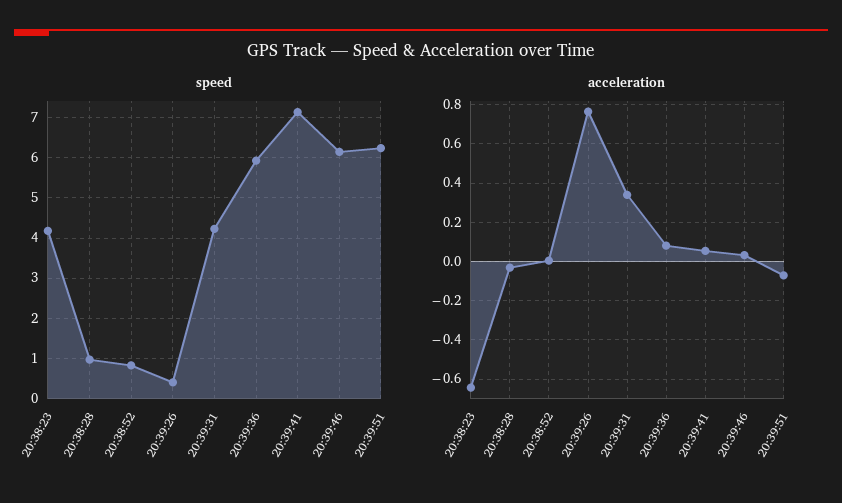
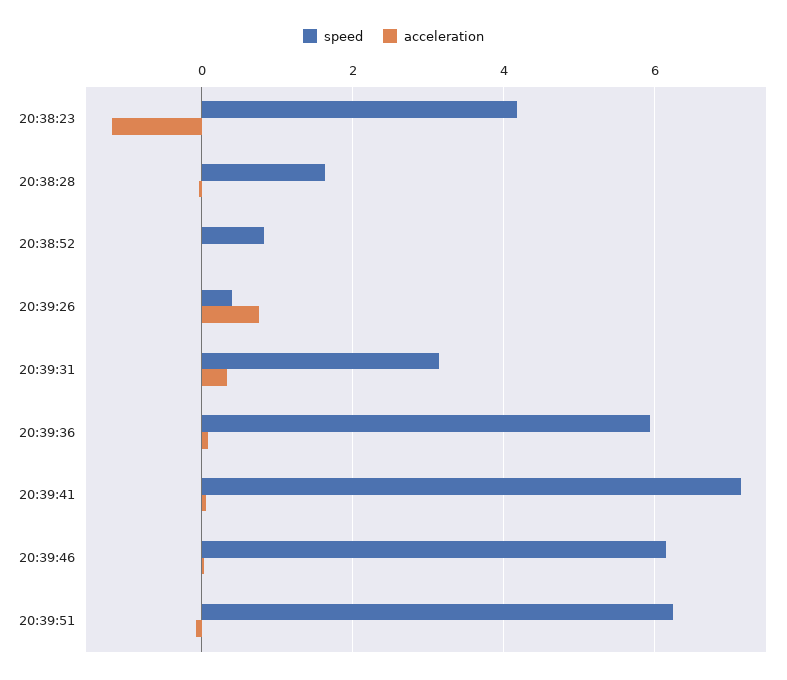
  {
    "speed": {
      "20:38:23": 4.2,
-     "20:38:28": 1,
+     "20:38:28": 1.6,
      "20:38:52": 0.8,
      "20:39:26": 0.4,
-     "20:39:31": 4.2,
+     "20:39:31": 3.2,
      "20:39:36": 6,
      "20:39:41": 7.2,
      "20:39:46": 6.2,
      "20:39:51": 6.2
    },
    "acceleration": {
-     "20:38:23": -0.65,
+     "20:38:23": -1.2,
      "20:38:28": -0.05,
      "20:38:52": 0,
      "20:39:26": 0.75,
      "20:39:31": 0.35,
      "20:39:36": 0.1,
      "20:39:41": 0.05,
      "20:39:46": 0.05,
      "20:39:51": -0.05
    }
  }

